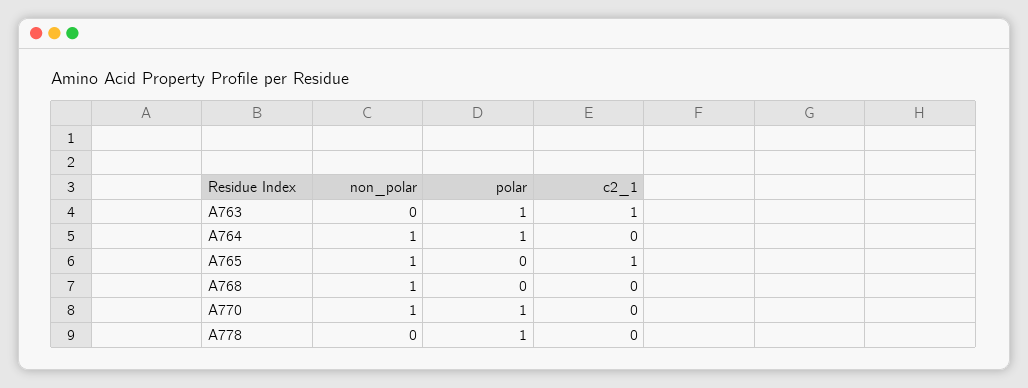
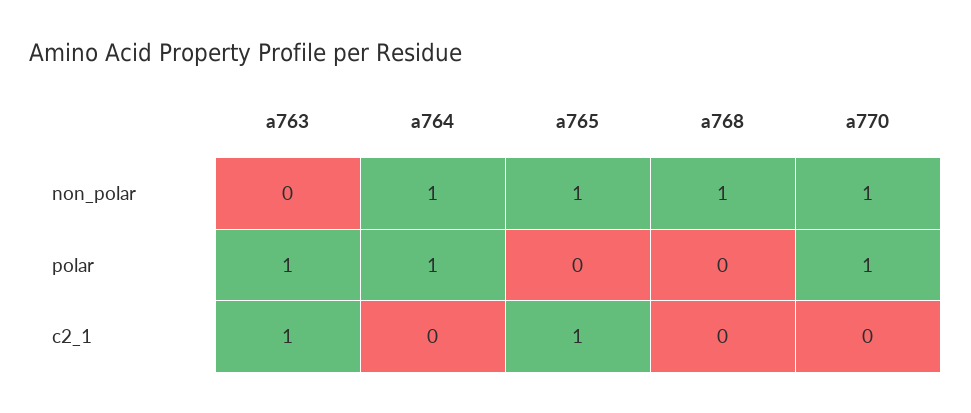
  {
    "non_polar": {
      "A763": 0,
      "A764": 1,
      "A765": 1,
      "A768": 1,
-     "A770": 1,
+     "A770": 1
-     "A778": 0
    },
    "polar": {
      "A763": 1,
      "A764": 1,
      "A765": 0,
      "A768": 0,
-     "A770": 1,
+     "A770": 1
-     "A778": 1
    },
    "c2_1": {
      "A763": 1,
      "A764": 0,
      "A765": 1,
      "A768": 0,
-     "A770": 0,
+     "A770": 0
-     "A778": 0
    }
  }

